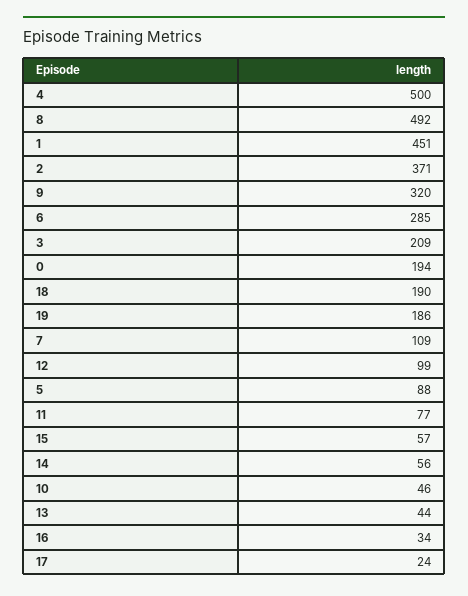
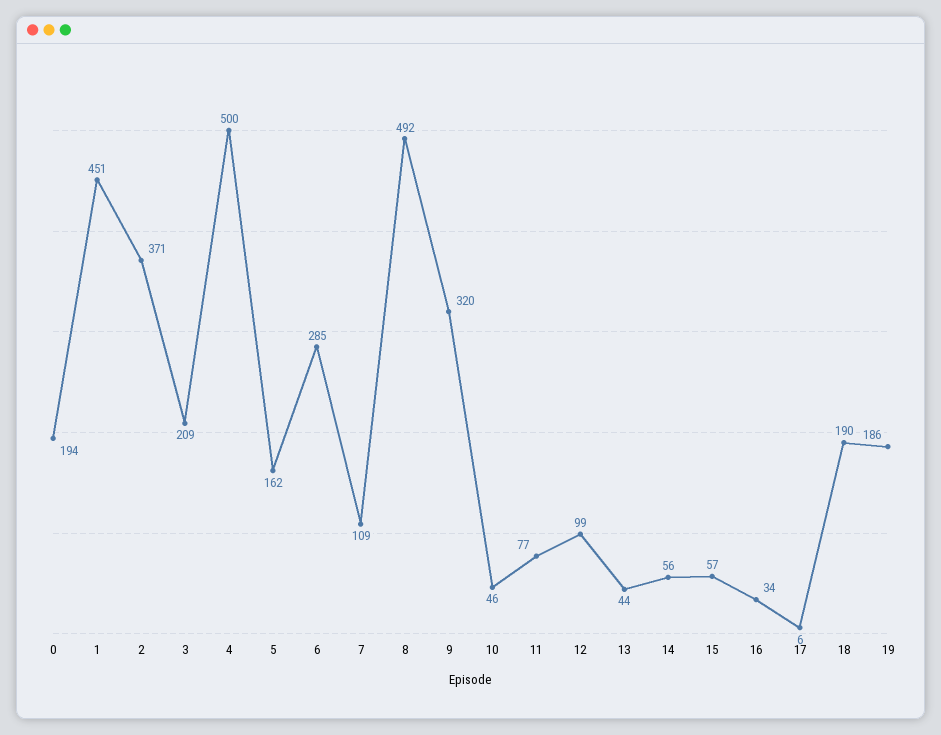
  {
    "4": 500,
    "8": 492,
    "1": 451,
    "2": 371,
    "9": 320,
    "6": 285,
    "3": 209,
    "0": 194,
    "18": 190,
    "19": 186,
    "7": 109,
    "12": 99,
-   "5": 88,
+   "5": 162,
    "11": 77,
    "15": 57,
    "14": 56,
    "10": 46,
    "13": 44,
    "16": 34,
-   "17": 24
+   "17": 6
  }

